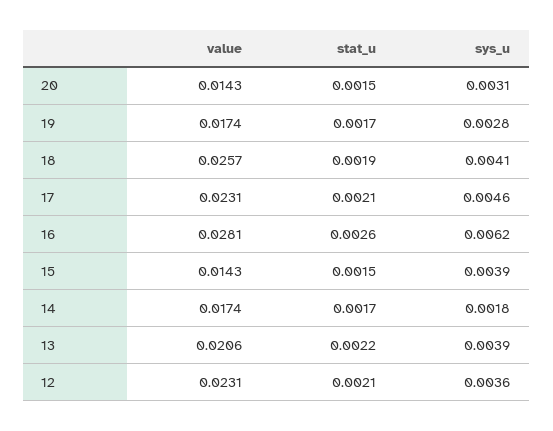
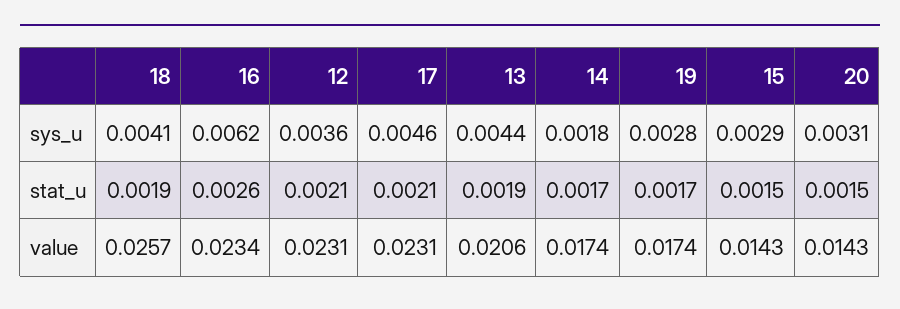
  {
    "value": {
      "20": 0.0143,
      "19": 0.0174,
      "18": 0.0257,
      "17": 0.0231,
-     "16": 0.0281,
+     "16": 0.0234,
      "15": 0.0143,
      "14": 0.0174,
      "13": 0.0206,
      "12": 0.0231
    },
    "stat_u": {
      "20": 0.0015,
      "19": 0.0017,
      "18": 0.0019,
      "17": 0.0021,
      "16": 0.0026,
      "15": 0.0015,
      "14": 0.0017,
-     "13": 0.0022,
+     "13": 0.0019,
      "12": 0.0021
    },
    "sys_u": {
      "20": 0.0031,
      "19": 0.0028,
      "18": 0.0041,
      "17": 0.0046,
      "16": 0.0062,
-     "15": 0.0039,
+     "15": 0.0029,
      "14": 0.0018,
-     "13": 0.0039,
+     "13": 0.0044,
      "12": 0.0036
    }
  }

